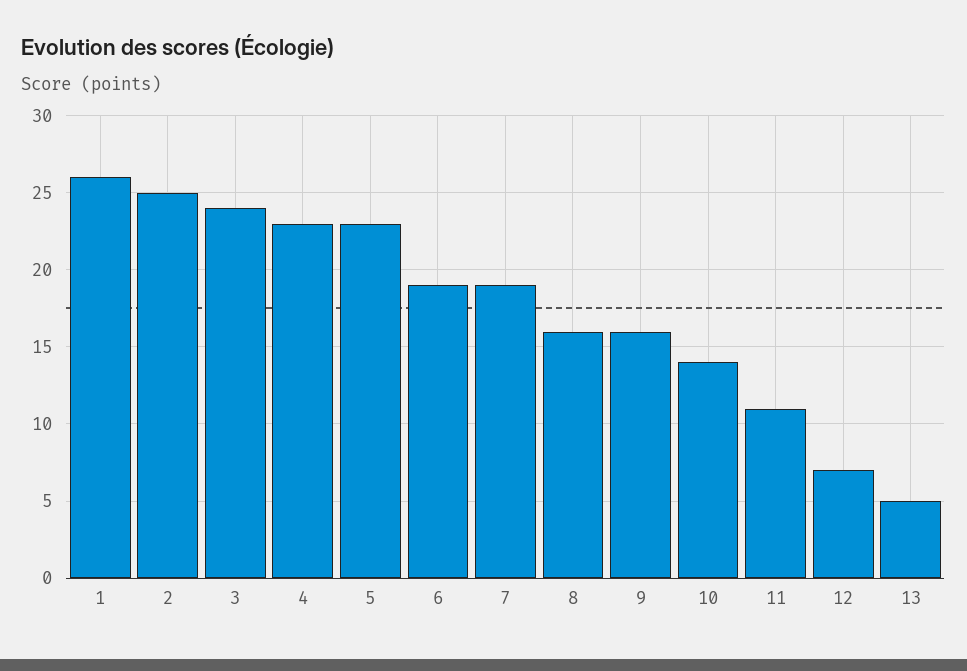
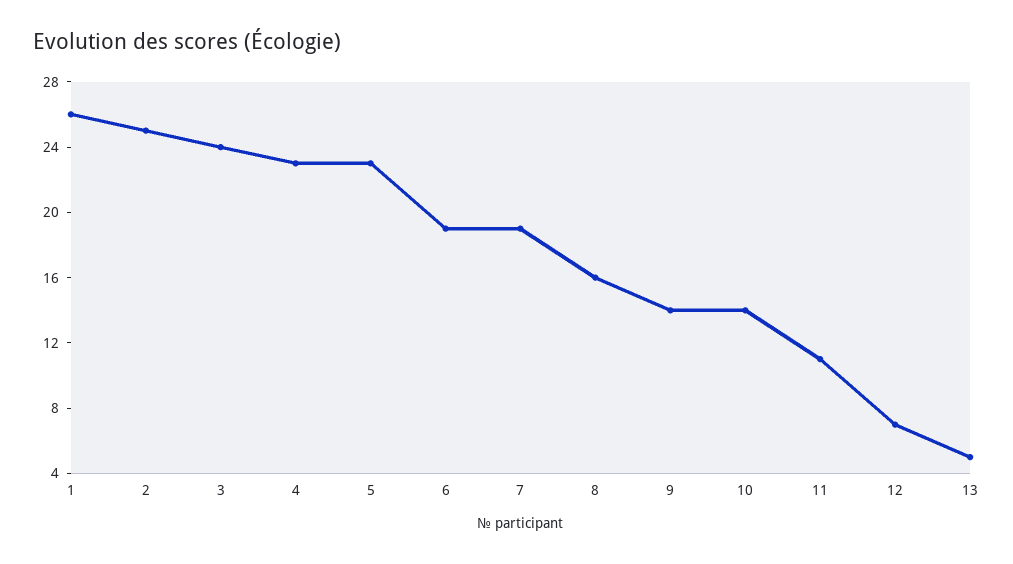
  {
    "1": 26,
    "2": 25,
    "3": 24,
    "4": 23,
    "5": 23,
    "6": 19,
    "7": 19,
    "8": 16,
-   "9": 16,
+   "9": 14,
    "10": 14,
    "11": 11,
    "12": 7,
    "13": 5
  }

